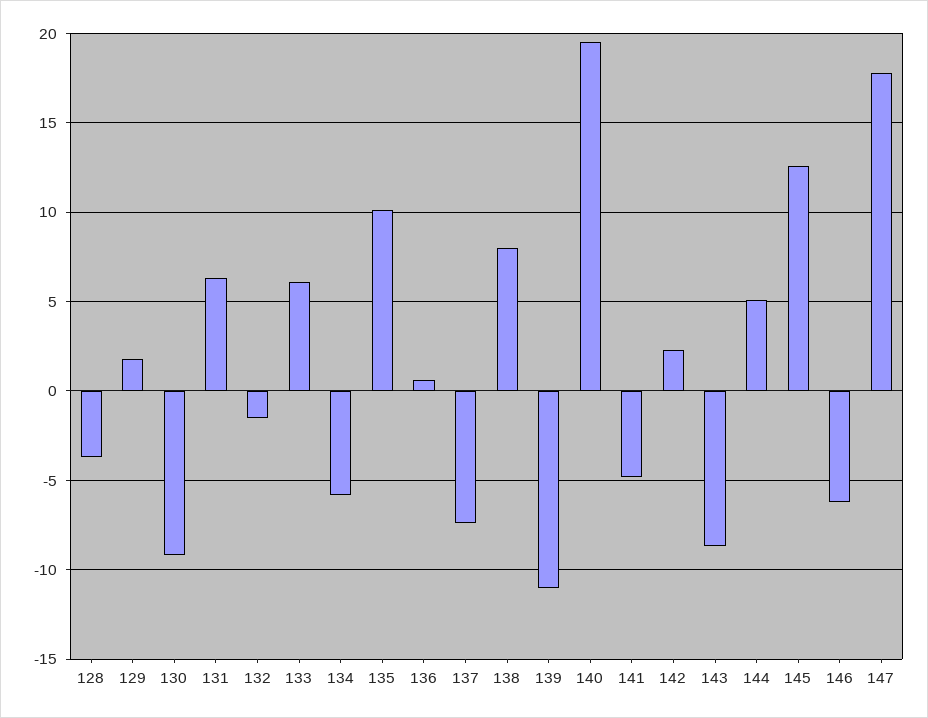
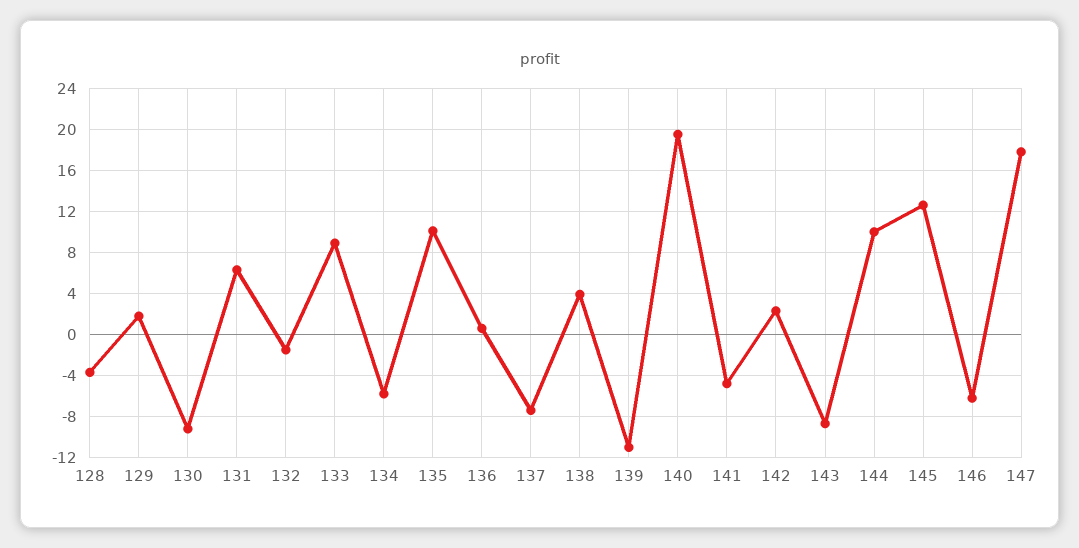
  {
    "128": -3.5,
    "129": 2,
    "130": -9,
    "131": 6.5,
    "132": -1.5,
-   "133": 6,
+   "133": 9,
    "134": -6,
    "135": 10,
    "136": 0.5,
    "137": -7.5,
-   "138": 8,
+   "138": 4,
    "139": -11,
    "140": 19.5,
    "141": -5,
    "142": 2.5,
    "143": -8.5,
-   "144": 5,
+   "144": 10,
    "145": 12.5,
    "146": -6,
    "147": 18
  }

